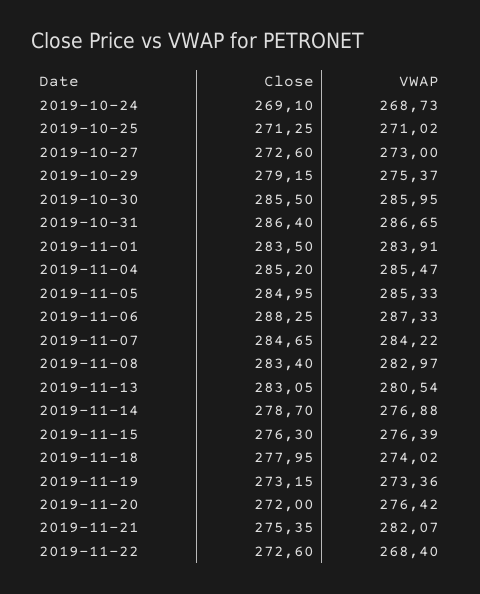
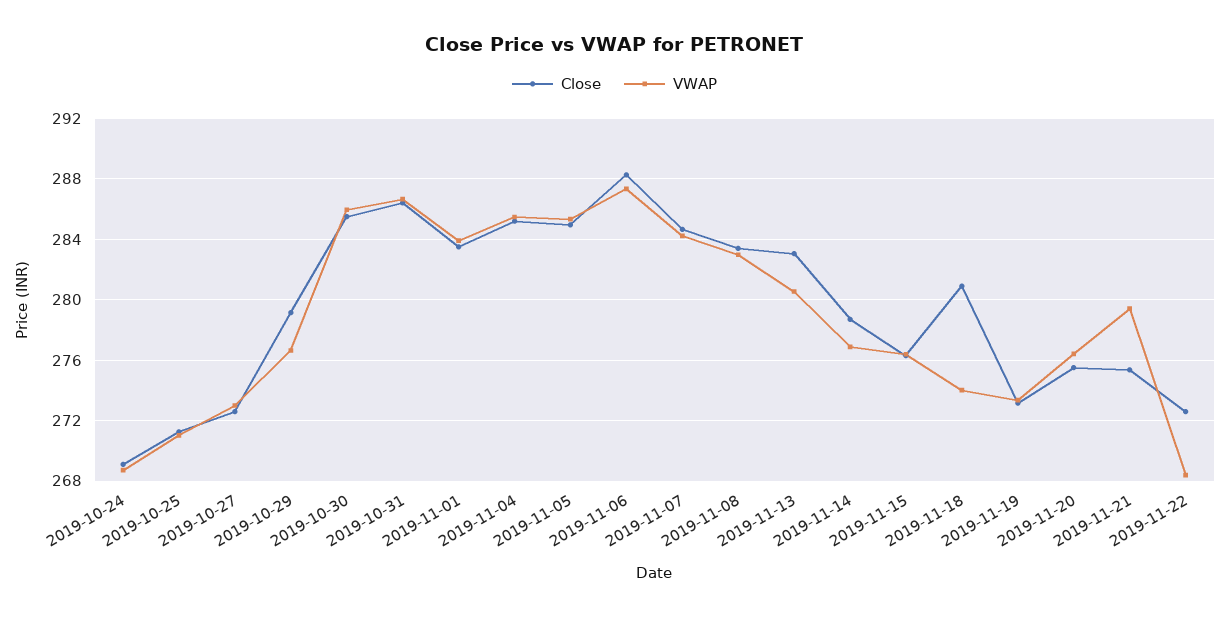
  {
    "Close": {
      "2019-10-24": 269.1,
      "2019-10-25": 271.25,
      "2019-10-27": 272.6,
      "2019-10-29": 279.15,
      "2019-10-30": 285.5,
      "2019-10-31": 286.4,
      "2019-11-01": 283.5,
      "2019-11-04": 285.2,
      "2019-11-05": 284.95,
      "2019-11-06": 288.25,
      "2019-11-07": 284.65,
      "2019-11-08": 283.4,
      "2019-11-13": 283.05,
      "2019-11-14": 278.7,
      "2019-11-15": 276.3,
-     "2019-11-18": 277.95,
+     "2019-11-18": 281,
      "2019-11-19": 273.15,
-     "2019-11-20": 272,
+     "2019-11-20": 275.5,
      "2019-11-21": 275.35,
      "2019-11-22": 272.6
    },
    "VWAP": {
      "2019-10-24": 268.73,
      "2019-10-25": 271.02,
      "2019-10-27": 273,
-     "2019-10-29": 275.37,
+     "2019-10-29": 276.5,
      "2019-10-30": 285.95,
      "2019-10-31": 286.65,
      "2019-11-01": 283.91,
      "2019-11-04": 285.47,
      "2019-11-05": 285.33,
      "2019-11-06": 287.33,
      "2019-11-07": 284.22,
      "2019-11-08": 282.97,
      "2019-11-13": 280.54,
      "2019-11-14": 276.88,
      "2019-11-15": 276.39,
      "2019-11-18": 274.02,
      "2019-11-19": 273.36,
      "2019-11-20": 276.42,
-     "2019-11-21": 282.07,
+     "2019-11-21": 279.5,
      "2019-11-22": 268.4
    }
  }

